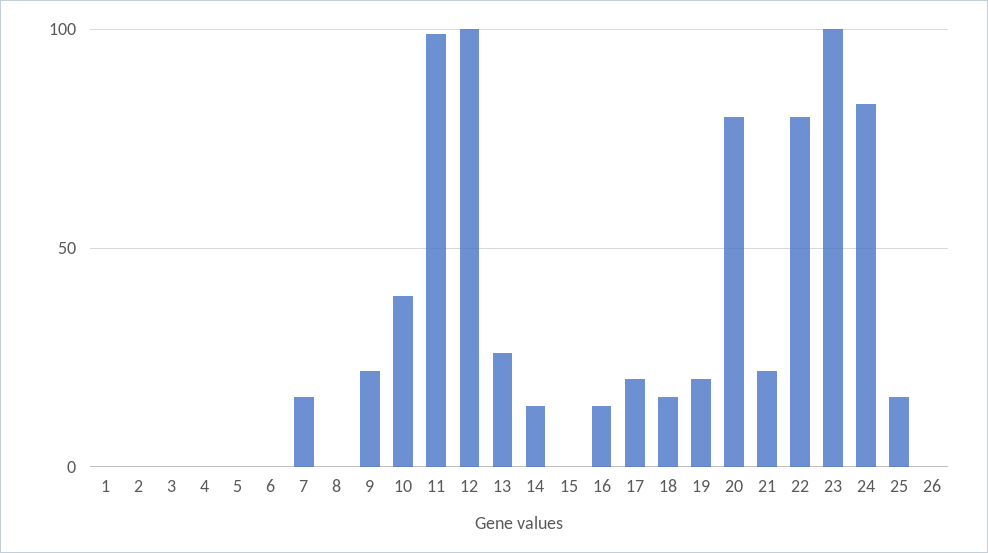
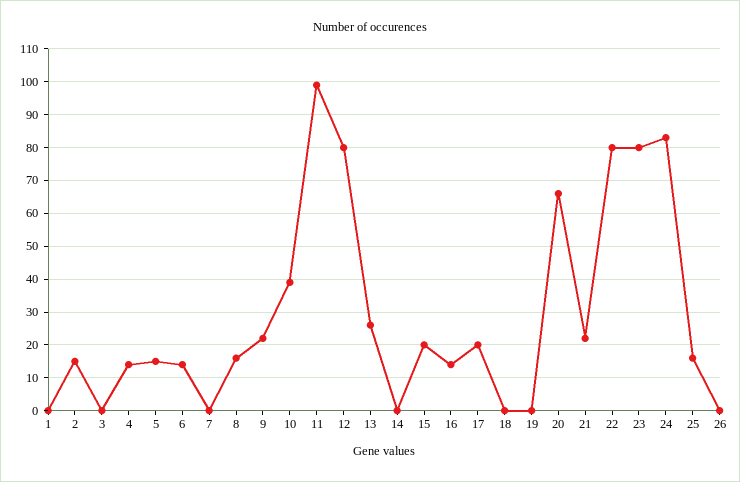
  {
    "1": 0,
-   "2": 0,
+   "2": 15,
    "3": 0,
-   "4": 0,
+   "4": 15,
-   "5": 0,
+   "5": 15,
-   "6": 0,
+   "6": 15,
-   "7": 15,
+   "7": 0,
-   "8": 0,
+   "8": 15,
    "9": 20,
    "10": 40,
    "11": 100,
-   "12": 100,
+   "12": 80,
    "13": 25,
-   "14": 15,
+   "14": 0,
-   "15": 0,
+   "15": 20,
    "16": 15,
    "17": 20,
-   "18": 15,
+   "18": 0,
-   "19": 20,
+   "19": 0,
-   "20": 80,
+   "20": 65,
    "21": 20,
    "22": 80,
-   "23": 100,
+   "23": 80,
    "24": 85,
    "25": 15,
    "26": 0
  }

